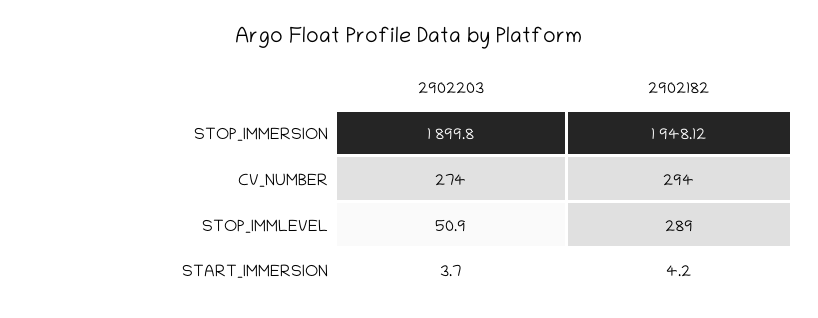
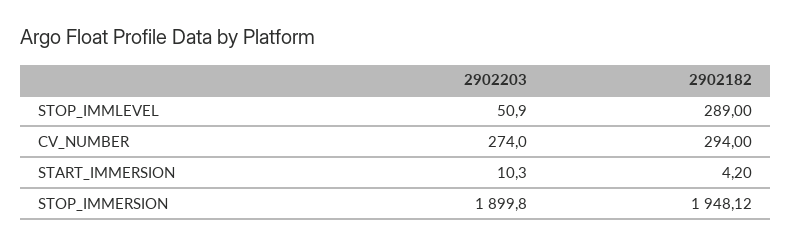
  {
    "2902203": {
      "STOP_IMMERSION": 1899.8,
      "CV_NUMBER": 274,
      "STOP_IMMLEVEL": 50.9,
-     "START_IMMERSION": 3.7
+     "START_IMMERSION": 10.3
    },
    "2902182": {
      "STOP_IMMERSION": 1948.12,
      "CV_NUMBER": 294,
      "STOP_IMMLEVEL": 289,
      "START_IMMERSION": 4.2
    }
  }

